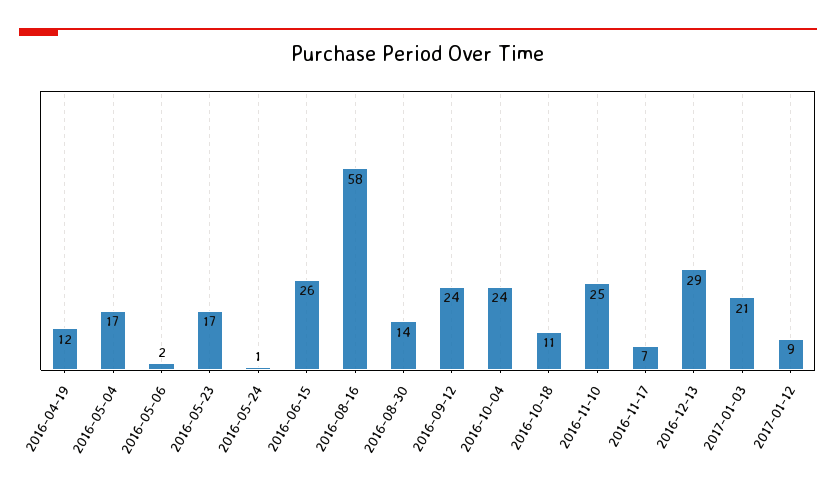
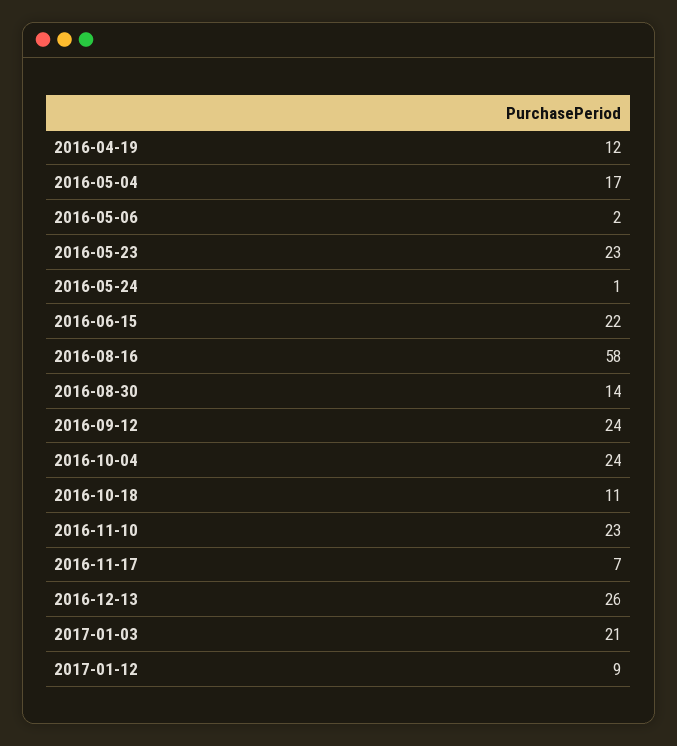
  {
    "2016-04-19": 12,
    "2016-05-04": 17,
    "2016-05-06": 2,
-   "2016-05-23": 17,
+   "2016-05-23": 23,
    "2016-05-24": 1,
-   "2016-06-15": 26,
+   "2016-06-15": 22,
    "2016-08-16": 58,
    "2016-08-30": 14,
    "2016-09-12": 24,
    "2016-10-04": 24,
    "2016-10-18": 11,
-   "2016-11-10": 25,
+   "2016-11-10": 23,
    "2016-11-17": 7,
-   "2016-12-13": 29,
+   "2016-12-13": 26,
    "2017-01-03": 21,
    "2017-01-12": 9
  }

